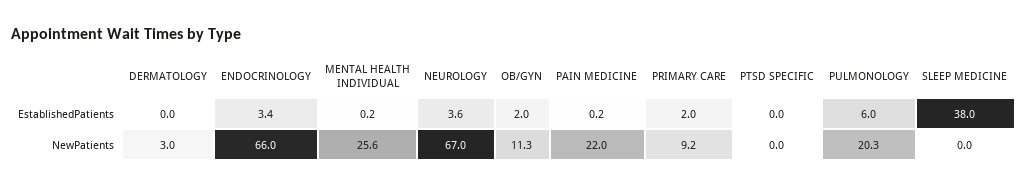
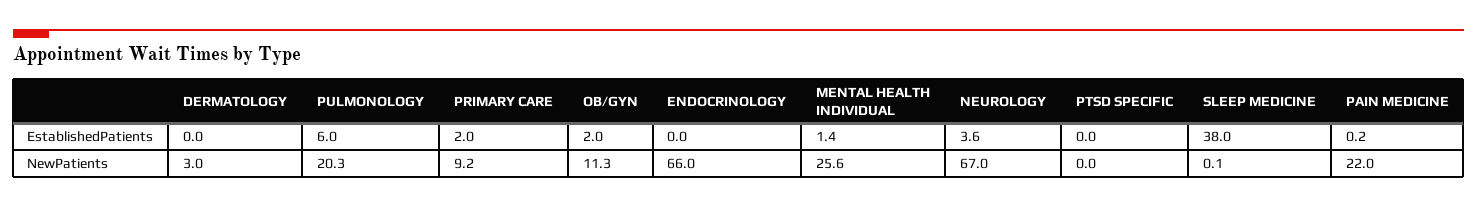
  {
    "DERMATOLOGY": {
      "EstablishedPatients": 0,
      "NewPatients": 3
    },
    "ENDOCRINOLOGY": {
-     "EstablishedPatients": 3.4,
+     "EstablishedPatients": 0,
      "NewPatients": 66
    },
    "MENTAL HEALTH INDIVIDUAL": {
-     "EstablishedPatients": 0.2,
+     "EstablishedPatients": 1.4,
      "NewPatients": 25.6
    },
    "NEUROLOGY": {
      "EstablishedPatients": 3.6,
      "NewPatients": 67
    },
    "OB/GYN": {
      "EstablishedPatients": 2,
      "NewPatients": 11.3
    },
    "PAIN MEDICINE": {
      "EstablishedPatients": 0.2,
      "NewPatients": 22
    },
    "PRIMARY CARE": {
      "EstablishedPatients": 2,
      "NewPatients": 9.2
    },
    "PTSD SPECIFIC": {
      "EstablishedPatients": 0,
      "NewPatients": 0
    },
    "PULMONOLOGY": {
      "EstablishedPatients": 6,
      "NewPatients": 20.3
    },
    "SLEEP MEDICINE": {
      "EstablishedPatients": 38,
-     "NewPatients": 0
+     "NewPatients": 0.1
    }
  }

